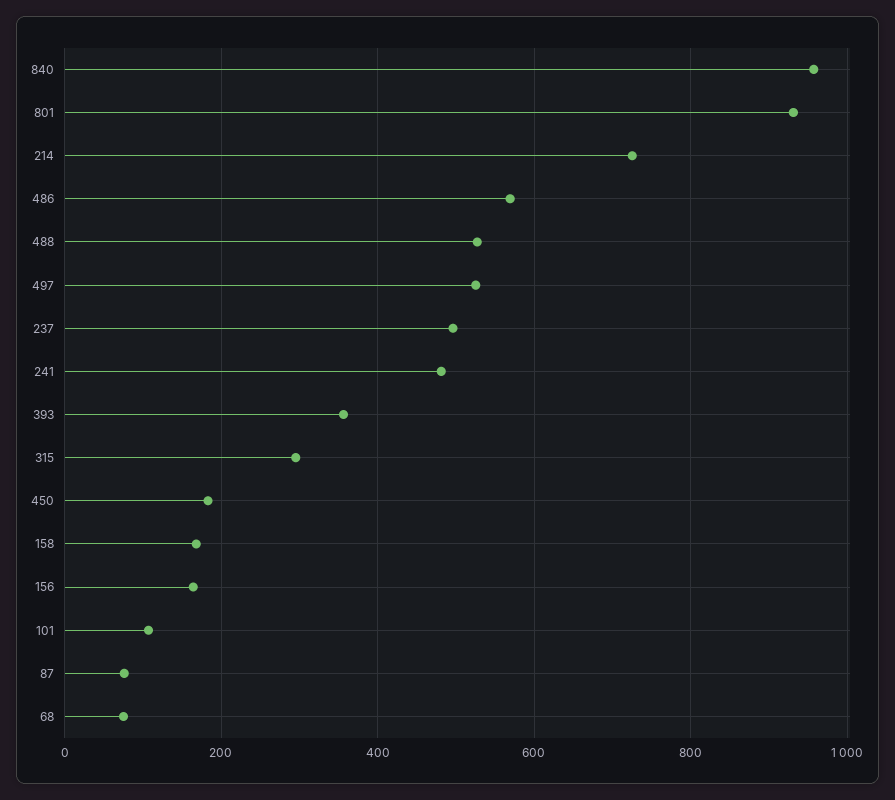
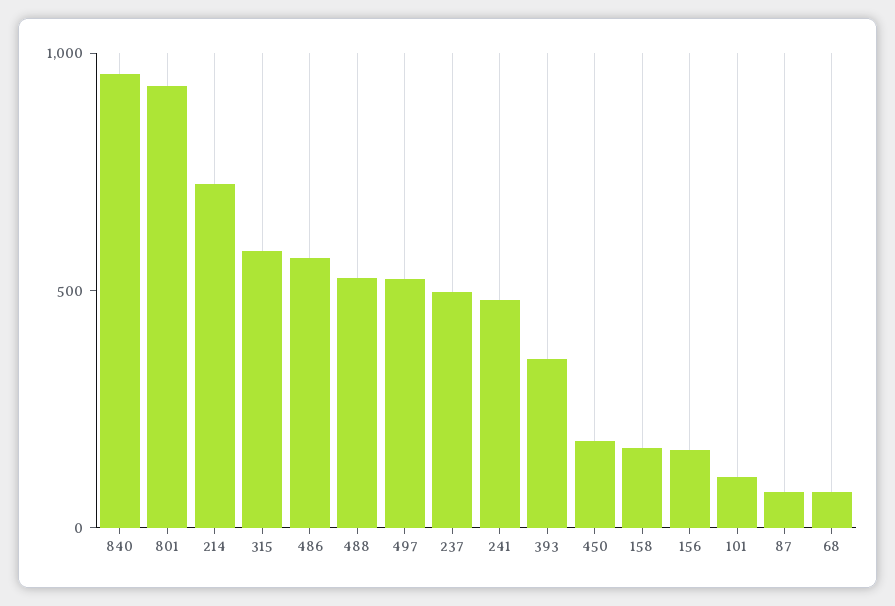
  {
    "840": 960,
    "801": 940,
    "214": 720,
    "486": 560,
    "488": 520,
    "497": 520,
    "237": 500,
    "241": 480,
    "393": 360,
-   "315": 300,
+   "315": 600,
    "450": 180,
    "158": 160,
    "156": 160,
    "101": 100,
    "87": 80,
    "68": 80
  }

